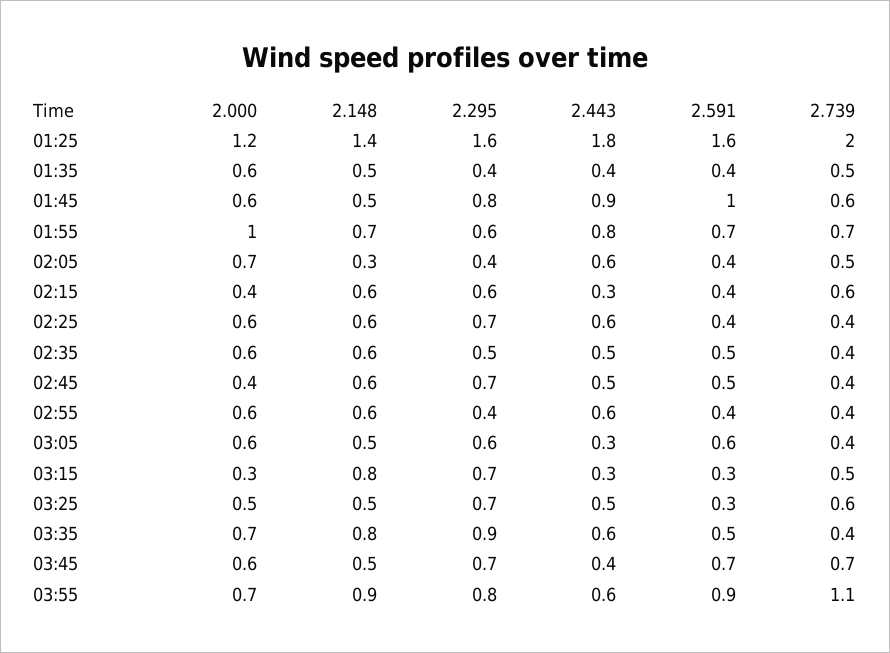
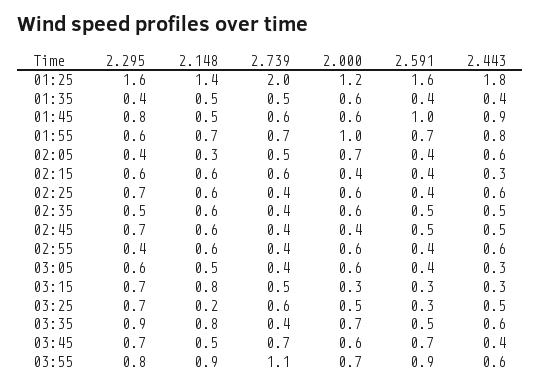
  {
    "2.000": {
      "01:25": 1.2,
      "01:35": 0.6,
      "01:45": 0.6,
      "01:55": 1,
      "02:05": 0.7,
      "02:15": 0.4,
      "02:25": 0.6,
      "02:35": 0.6,
      "02:45": 0.4,
      "02:55": 0.6,
      "03:05": 0.6,
      "03:15": 0.3,
      "03:25": 0.5,
      "03:35": 0.7,
      "03:45": 0.6,
      "03:55": 0.7
    },
    "2.148": {
      "01:25": 1.4,
      "01:35": 0.5,
      "01:45": 0.5,
      "01:55": 0.7,
      "02:05": 0.3,
      "02:15": 0.6,
      "02:25": 0.6,
      "02:35": 0.6,
      "02:45": 0.6,
      "02:55": 0.6,
      "03:05": 0.5,
      "03:15": 0.8,
-     "03:25": 0.5,
+     "03:25": 0.2,
      "03:35": 0.8,
      "03:45": 0.5,
      "03:55": 0.9
    },
    "2.295": {
      "01:25": 1.6,
      "01:35": 0.4,
      "01:45": 0.8,
      "01:55": 0.6,
      "02:05": 0.4,
      "02:15": 0.6,
      "02:25": 0.7,
      "02:35": 0.5,
      "02:45": 0.7,
      "02:55": 0.4,
      "03:05": 0.6,
      "03:15": 0.7,
      "03:25": 0.7,
      "03:35": 0.9,
      "03:45": 0.7,
      "03:55": 0.8
    },
    "2.443": {
      "01:25": 1.8,
      "01:35": 0.4,
      "01:45": 0.9,
      "01:55": 0.8,
      "02:05": 0.6,
      "02:15": 0.3,
      "02:25": 0.6,
      "02:35": 0.5,
      "02:45": 0.5,
      "02:55": 0.6,
      "03:05": 0.3,
      "03:15": 0.3,
      "03:25": 0.5,
      "03:35": 0.6,
      "03:45": 0.4,
      "03:55": 0.6
    },
    "2.591": {
      "01:25": 1.6,
      "01:35": 0.4,
      "01:45": 1,
      "01:55": 0.7,
      "02:05": 0.4,
      "02:15": 0.4,
      "02:25": 0.4,
      "02:35": 0.5,
      "02:45": 0.5,
      "02:55": 0.4,
-     "03:05": 0.6,
+     "03:05": 0.4,
      "03:15": 0.3,
      "03:25": 0.3,
      "03:35": 0.5,
      "03:45": 0.7,
      "03:55": 0.9
    },
    "2.739": {
      "01:25": 2,
      "01:35": 0.5,
      "01:45": 0.6,
      "01:55": 0.7,
      "02:05": 0.5,
      "02:15": 0.6,
      "02:25": 0.4,
      "02:35": 0.4,
      "02:45": 0.4,
      "02:55": 0.4,
      "03:05": 0.4,
      "03:15": 0.5,
      "03:25": 0.6,
      "03:35": 0.4,
      "03:45": 0.7,
      "03:55": 1.1
    }
  }

